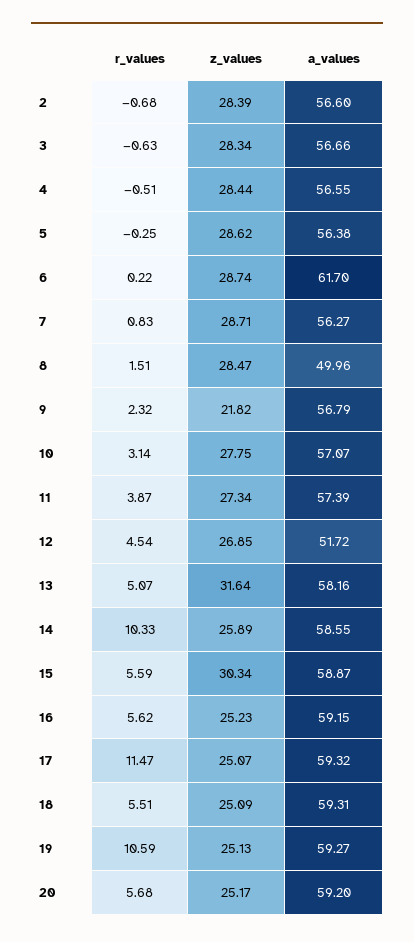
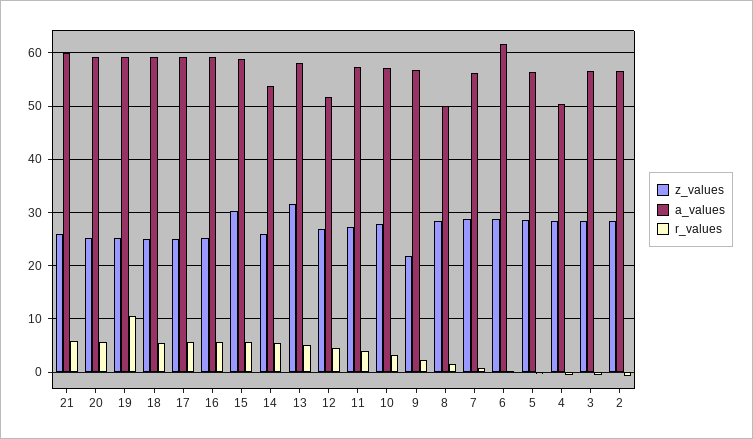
  {
    "r_values": {
      "2": -0.68,
      "3": -0.63,
      "4": -0.51,
      "5": -0.25,
      "6": 0.22,
      "7": 0.83,
      "8": 1.51,
      "9": 2.32,
      "10": 3.14,
      "11": 3.87,
      "12": 4.54,
      "13": 5.07,
-     "14": 10.33,
+     "14": 6,
      "15": 5.59,
      "16": 5.62,
-     "17": 11.47,
+     "17": 6,
      "18": 5.51,
      "19": 10.59,
-     "20": 5.68
+     "20": 5.68,
+     "21": 6
    },
    "z_values": {
      "2": 28.39,
      "3": 28.34,
      "4": 28.44,
      "5": 28.62,
      "6": 28.74,
      "7": 28.71,
      "8": 28.47,
      "9": 21.82,
      "10": 27.75,
      "11": 27.34,
      "12": 26.85,
      "13": 31.64,
      "14": 25.89,
      "15": 30.34,
      "16": 25.23,
      "17": 25.07,
      "18": 25.09,
      "19": 25.13,
-     "20": 25.17
+     "20": 25.17,
+     "21": 26
    },
    "a_values": {
      "2": 56.6,
      "3": 56.66,
-     "4": 56.55,
+     "4": 50,
      "5": 56.38,
      "6": 61.7,
      "7": 56.27,
      "8": 49.96,
      "9": 56.79,
      "10": 57.07,
      "11": 57.39,
      "12": 51.72,
      "13": 58.16,
-     "14": 58.55,
+     "14": 54,
      "15": 58.87,
      "16": 59.15,
      "17": 59.32,
      "18": 59.31,
      "19": 59.27,
-     "20": 59.2
+     "20": 59.2,
+     "21": 60
    }
  }

